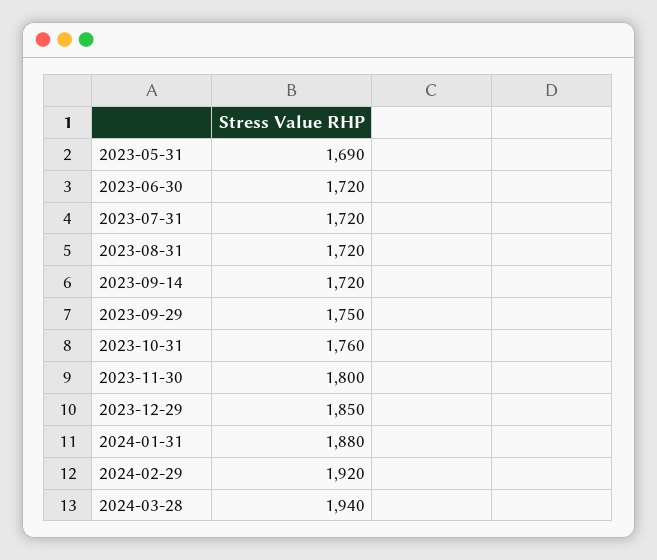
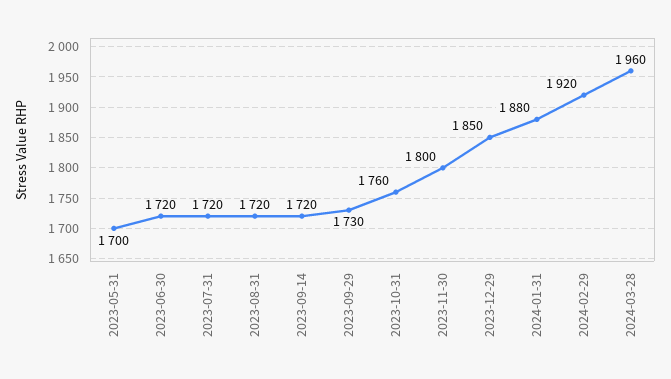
  {
-   "2023-05-31": 1690,
+   "2023-05-31": 1700,
    "2023-06-30": 1720,
    "2023-07-31": 1720,
    "2023-08-31": 1720,
    "2023-09-14": 1720,
-   "2023-09-29": 1750,
+   "2023-09-29": 1730,
    "2023-10-31": 1760,
    "2023-11-30": 1800,
    "2023-12-29": 1850,
    "2024-01-31": 1880,
    "2024-02-29": 1920,
-   "2024-03-28": 1940
+   "2024-03-28": 1960
  }

